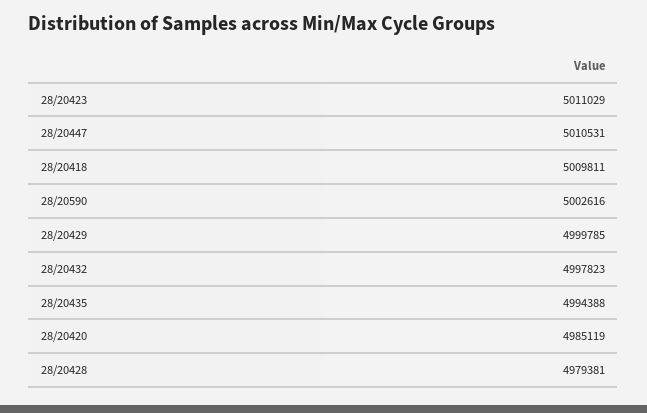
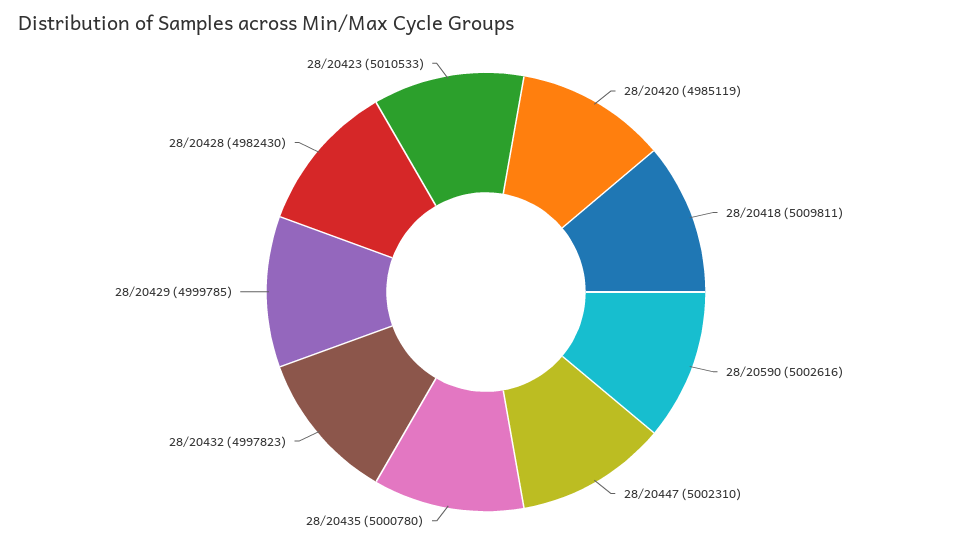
  {
-   "28/20423": 5011029,
+   "28/20423": 5010533,
-   "28/20447": 5010531,
+   "28/20447": 5002310,
    "28/20418": 5009811,
    "28/20590": 5002616,
    "28/20429": 4999785,
    "28/20432": 4997823,
-   "28/20435": 4994388,
+   "28/20435": 5000780,
    "28/20420": 4985119,
-   "28/20428": 4979381
+   "28/20428": 4982430
  }

